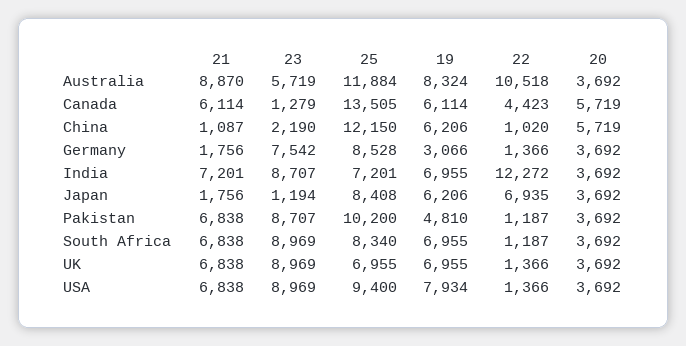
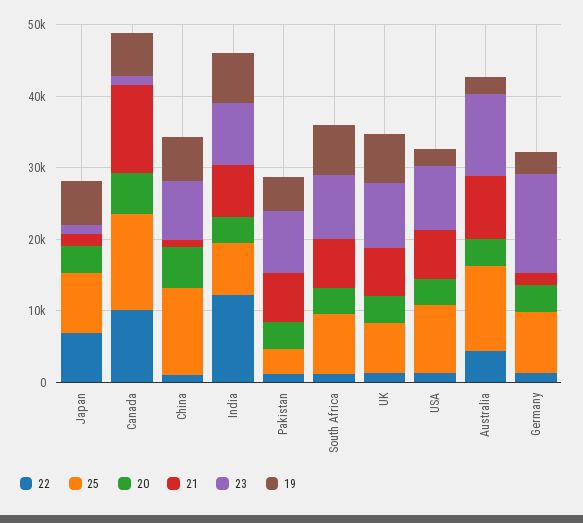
  {
    "21": {
      "Australia": 8870,
-     "Canada": 6114,
+     "Canada": 12000,
      "China": 1087,
      "Germany": 1756,
      "India": 7201,
      "Japan": 1756,
      "Pakistan": 6838,
      "South Africa": 6838,
      "UK": 6838,
      "USA": 6838
    },
    "23": {
-     "Australia": 5719,
+     "Australia": 12000,
      "Canada": 1279,
-     "China": 2190,
+     "China": 8000,
-     "Germany": 7542,
+     "Germany": 14000,
      "India": 8707,
      "Japan": 1194,
      "Pakistan": 8707,
      "South Africa": 8969,
      "UK": 8969,
      "USA": 8969
    },
    "25": {
      "Australia": 11884,
      "Canada": 13505,
      "China": 12150,
      "Germany": 8528,
      "India": 7201,
      "Japan": 8408,
-     "Pakistan": 10200,
+     "Pakistan": 4000,
      "South Africa": 8340,
      "UK": 6955,
      "USA": 9400
    },
    "19": {
-     "Australia": 8324,
+     "Australia": 2000,
      "Canada": 6114,
      "China": 6206,
      "Germany": 3066,
      "India": 6955,
      "Japan": 6206,
      "Pakistan": 4810,
      "South Africa": 6955,
      "UK": 6955,
-     "USA": 7934
+     "USA": 2000
    },
    "22": {
-     "Australia": 10518,
+     "Australia": 4000,
-     "Canada": 4423,
+     "Canada": 10000,
      "China": 1020,
      "Germany": 1366,
      "India": 12272,
      "Japan": 6935,
      "Pakistan": 1187,
      "South Africa": 1187,
      "UK": 1366,
      "USA": 1366
    },
    "20": {
      "Australia": 3692,
      "Canada": 5719,
      "China": 5719,
      "Germany": 3692,
      "India": 3692,
      "Japan": 3692,
      "Pakistan": 3692,
      "South Africa": 3692,
      "UK": 3692,
      "USA": 3692
    }
  }

